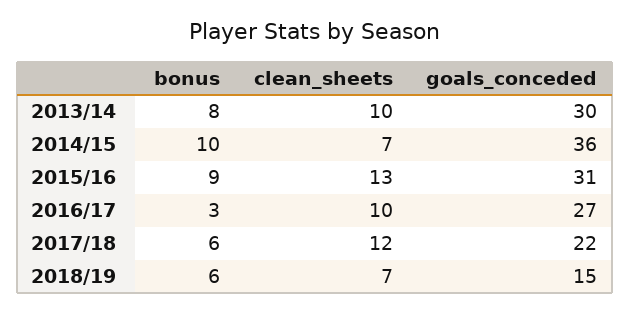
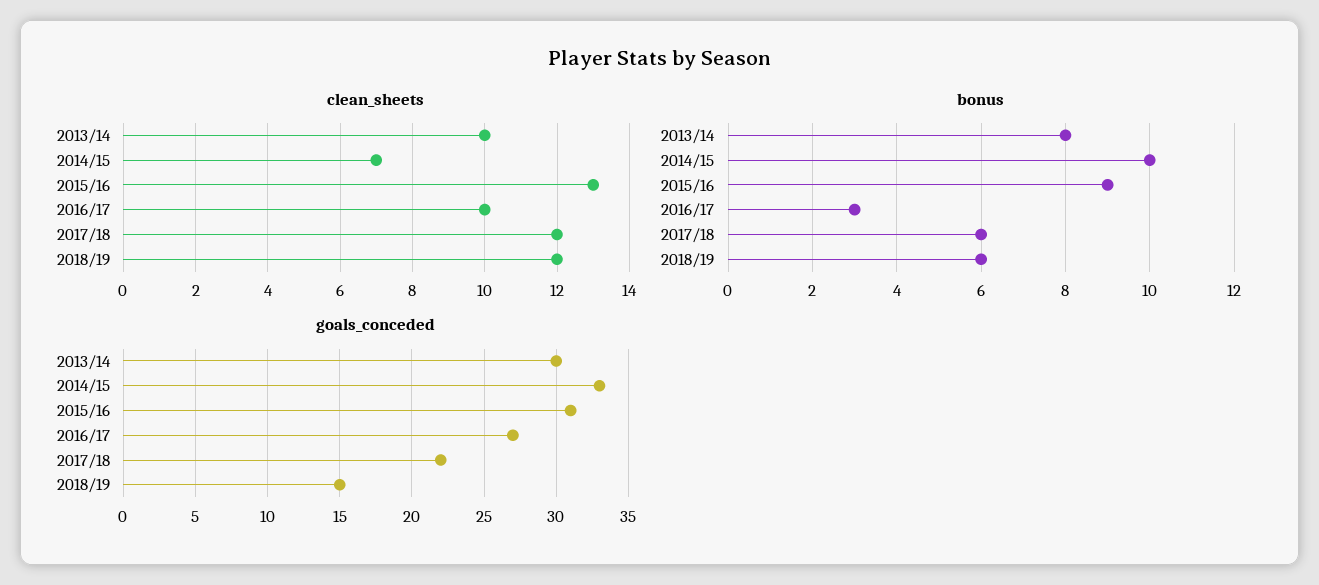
  {
    "bonus": {
      "2013/14": 8,
      "2014/15": 10,
      "2015/16": 9,
      "2016/17": 3,
      "2017/18": 6,
      "2018/19": 6
    },
    "clean_sheets": {
      "2013/14": 10,
      "2014/15": 7,
      "2015/16": 13,
      "2016/17": 10,
      "2017/18": 12,
-     "2018/19": 7
+     "2018/19": 12
    },
    "goals_conceded": {
      "2013/14": 30,
-     "2014/15": 36,
+     "2014/15": 33,
      "2015/16": 31,
      "2016/17": 27,
      "2017/18": 22,
      "2018/19": 15
    }
  }

